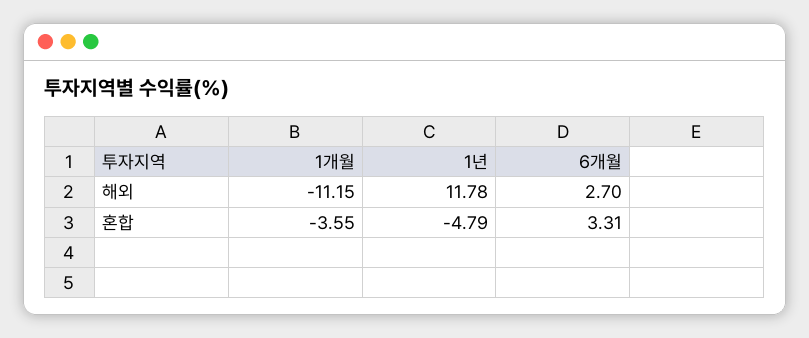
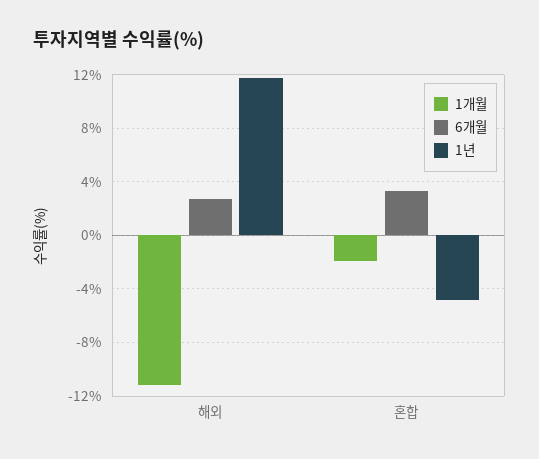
  {
    "1개월": {
      "해외": -11.15,
-     "혼합": -3.55
+     "혼합": -2
    },
    "1년": {
      "해외": 11.78,
      "혼합": -4.79
    },
    "6개월": {
      "해외": 2.7,
      "혼합": 3.31
    }
  }

